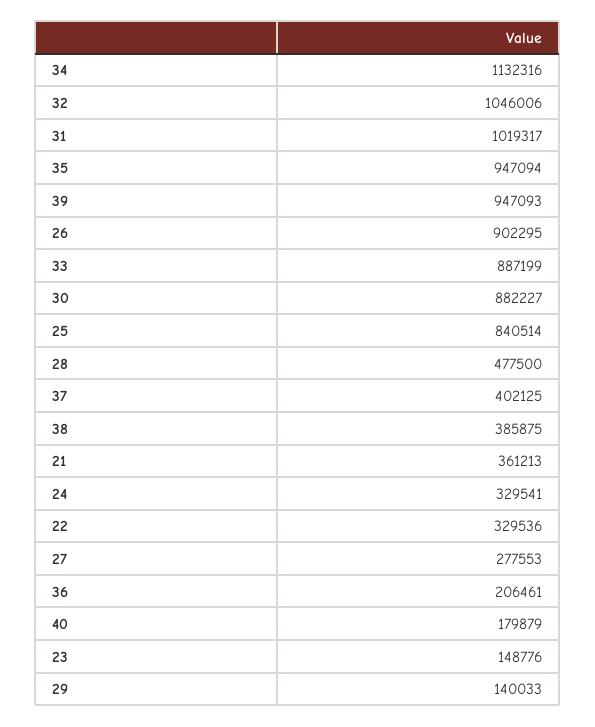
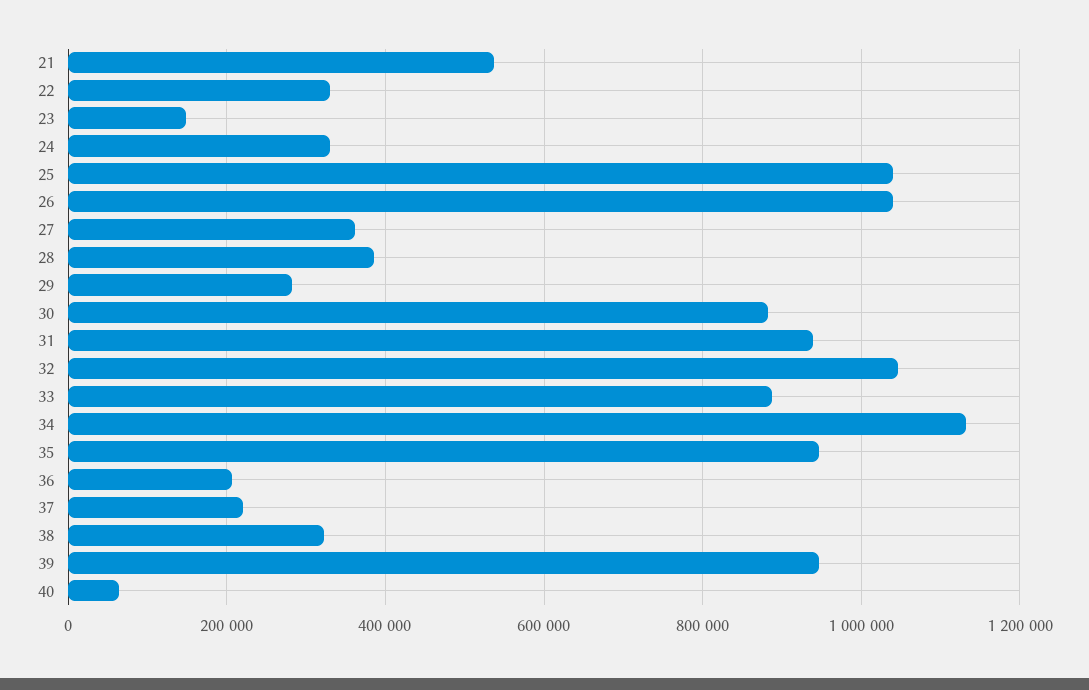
  {
    "34": 1132316,
    "32": 1046006,
-   "31": 1019317,
+   "31": 940000,
    "35": 947094,
    "39": 947093,
-   "26": 902295,
+   "26": 1040000,
    "33": 887199,
    "30": 882227,
-   "25": 840514,
+   "25": 1040000,
-   "28": 477500,
+   "28": 380000,
-   "37": 402125,
+   "37": 220000,
-   "38": 385875,
+   "38": 320000,
-   "21": 361213,
+   "21": 540000,
    "24": 329541,
    "22": 329536,
-   "27": 277553,
+   "27": 360000,
    "36": 206461,
-   "40": 179879,
+   "40": 60000,
    "23": 148776,
-   "29": 140033
+   "29": 280000
  }

